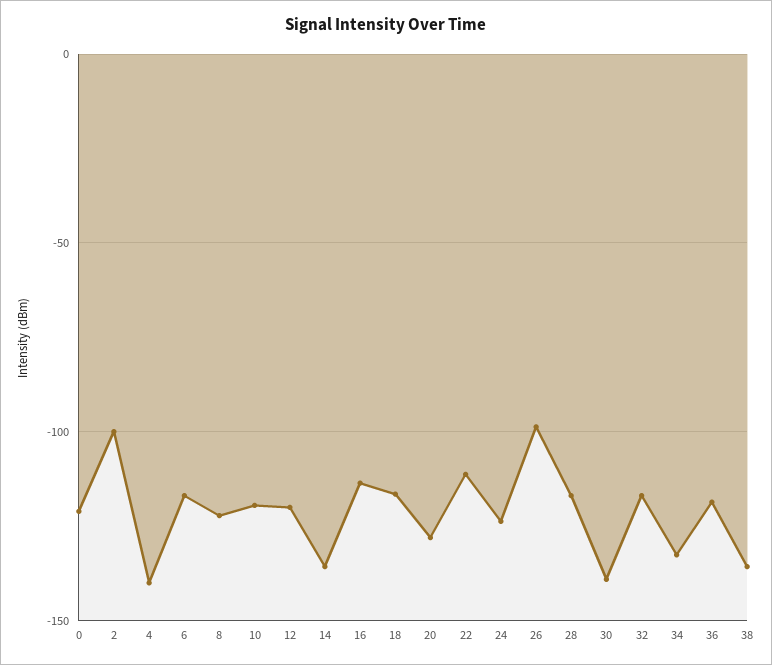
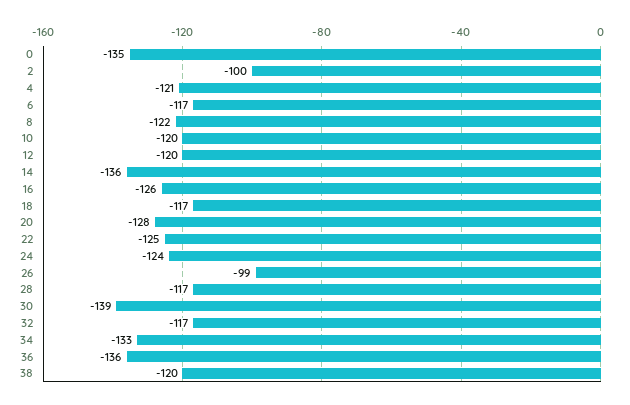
  {
-   "0": -120,
+   "0": -135,
    "2": -100,
-   "4": -140,
+   "4": -121,
    "6": -117,
    "8": -122,
    "10": -120,
    "12": -120,
    "14": -136,
-   "16": -115,
+   "16": -126,
    "18": -117,
    "20": -128,
-   "22": -110,
+   "22": -125,
    "24": -124,
    "26": -99,
    "28": -117,
    "30": -139,
    "32": -117,
    "34": -133,
-   "36": -120,
+   "36": -136,
-   "38": -135
+   "38": -120
  }

